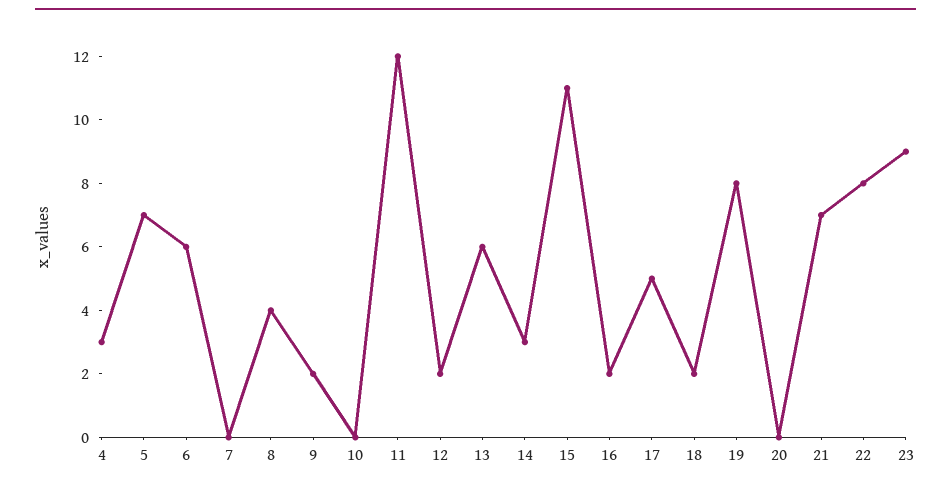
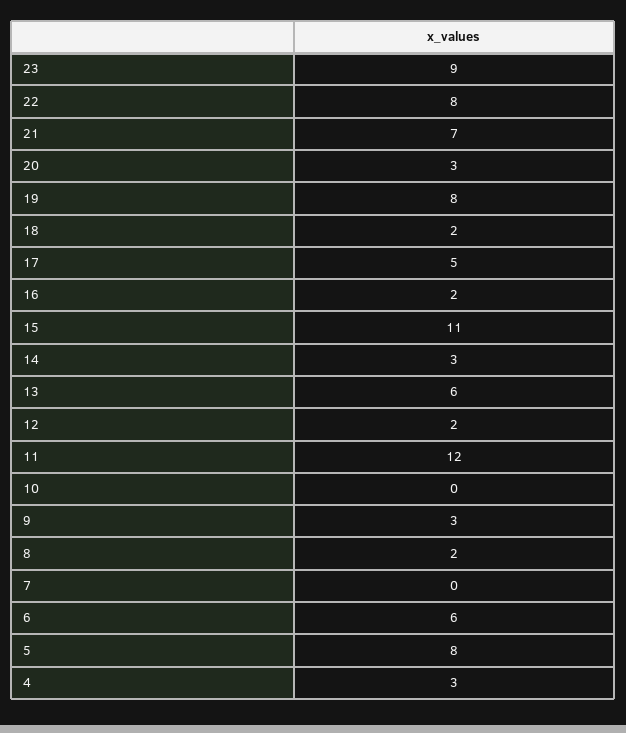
  {
    "4": 3,
-   "5": 7,
+   "5": 8,
    "6": 6,
    "7": 0,
-   "8": 4,
+   "8": 2,
-   "9": 2,
+   "9": 3,
    "10": 0,
    "11": 12,
    "12": 2,
    "13": 6,
    "14": 3,
    "15": 11,
    "16": 2,
    "17": 5,
    "18": 2,
    "19": 8,
-   "20": 0,
+   "20": 3,
    "21": 7,
    "22": 8,
    "23": 9
  }

